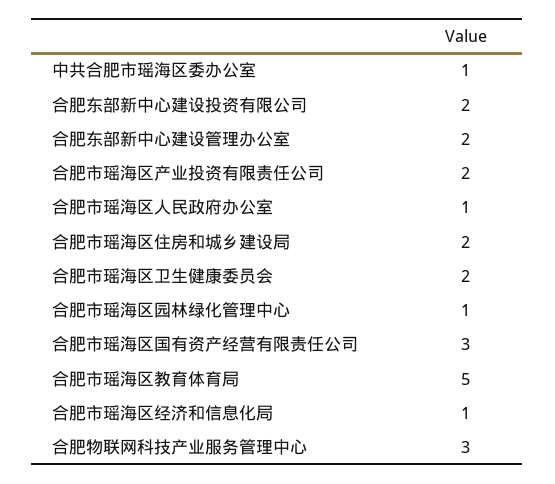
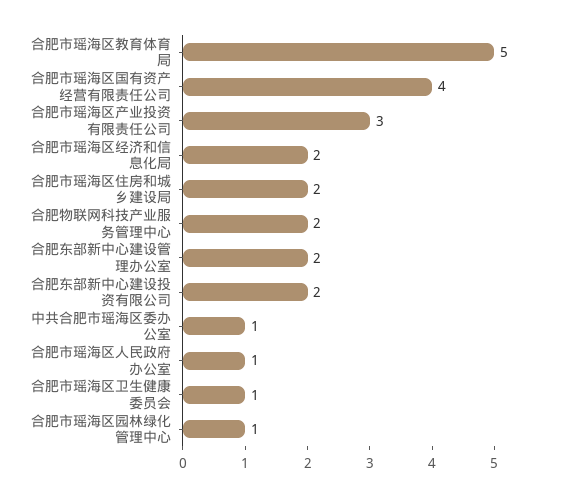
  {
    "中共合肥市瑶海区委办公室": 1,
    "合肥东部新中心建设投资有限公司": 2,
    "合肥东部新中心建设管理办公室": 2,
-   "合肥市瑶海区产业投资有限责任公司": 2,
+   "合肥市瑶海区产业投资有限责任公司": 3,
    "合肥市瑶海区人民政府办公室": 1,
    "合肥市瑶海区住房和城乡建设局": 2,
-   "合肥市瑶海区卫生健康委员会": 2,
+   "合肥市瑶海区卫生健康委员会": 1,
    "合肥市瑶海区园林绿化管理中心": 1,
-   "合肥市瑶海区国有资产经营有限责任公司": 3,
+   "合肥市瑶海区国有资产经营有限责任公司": 4,
    "合肥市瑶海区教育体育局": 5,
-   "合肥市瑶海区经济和信息化局": 1,
+   "合肥市瑶海区经济和信息化局": 2,
-   "合肥物联网科技产业服务管理中心": 3
+   "合肥物联网科技产业服务管理中心": 2
  }

